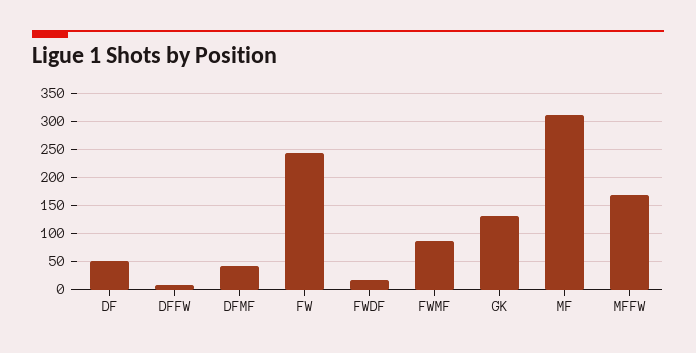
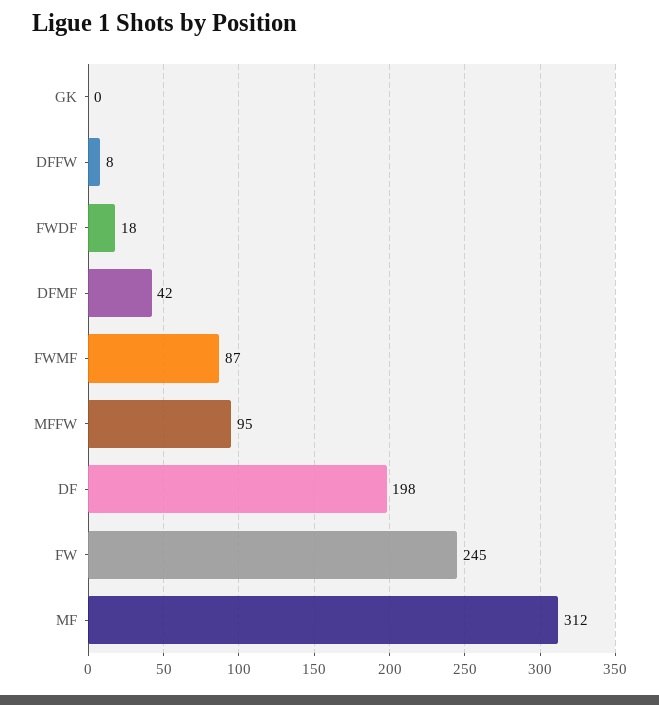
  {
-   "DF": 50,
+   "DF": 198,
    "DFFW": 8,
    "DFMF": 42,
    "FW": 245,
    "FWDF": 18,
    "FWMF": 87,
-   "GK": 125,
+   "GK": 0,
    "MF": 312,
-   "MFFW": 175
+   "MFFW": 95
  }

